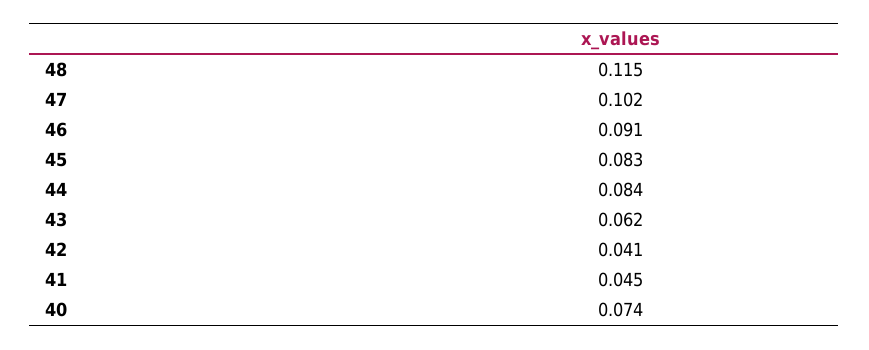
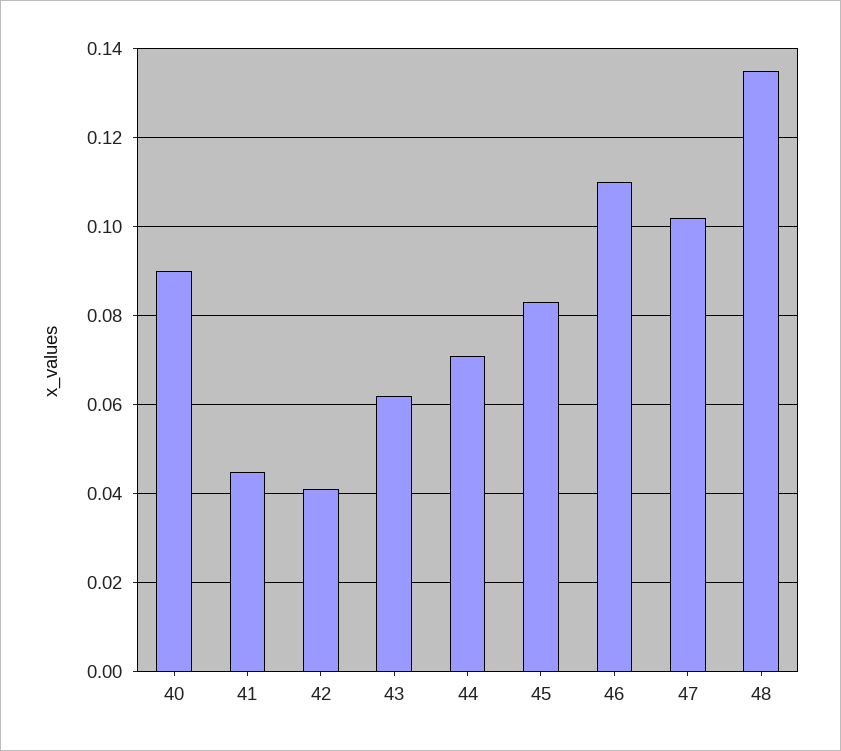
  {
-   "48": 0.115,
+   "48": 0.135,
    "47": 0.102,
-   "46": 0.091,
+   "46": 0.11,
    "45": 0.083,
-   "44": 0.084,
+   "44": 0.07,
    "43": 0.062,
    "42": 0.041,
    "41": 0.045,
-   "40": 0.074
+   "40": 0.09
  }

